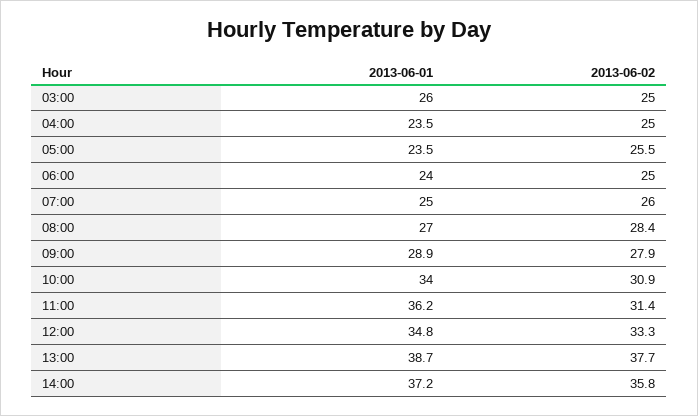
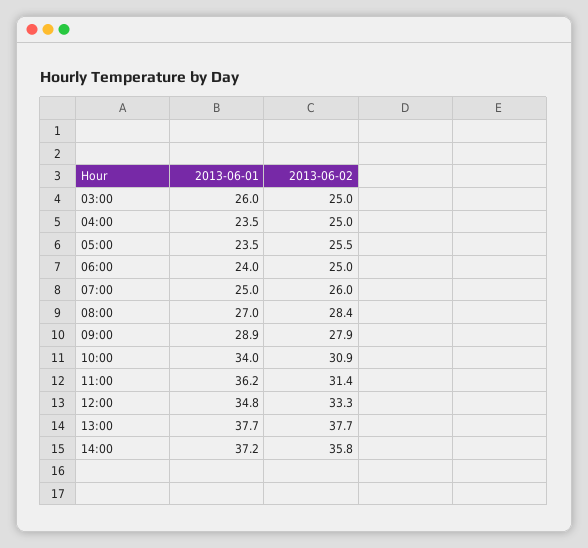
  {
    "2013-06-01": {
      "03:00": 26,
      "04:00": 23.5,
      "05:00": 23.5,
      "06:00": 24,
      "07:00": 25,
      "08:00": 27,
      "09:00": 28.9,
      "10:00": 34,
      "11:00": 36.2,
      "12:00": 34.8,
-     "13:00": 38.7,
+     "13:00": 37.7,
      "14:00": 37.2
    },
    "2013-06-02": {
      "03:00": 25,
      "04:00": 25,
      "05:00": 25.5,
      "06:00": 25,
      "07:00": 26,
      "08:00": 28.4,
      "09:00": 27.9,
      "10:00": 30.9,
      "11:00": 31.4,
      "12:00": 33.3,
      "13:00": 37.7,
      "14:00": 35.8
    }
  }

